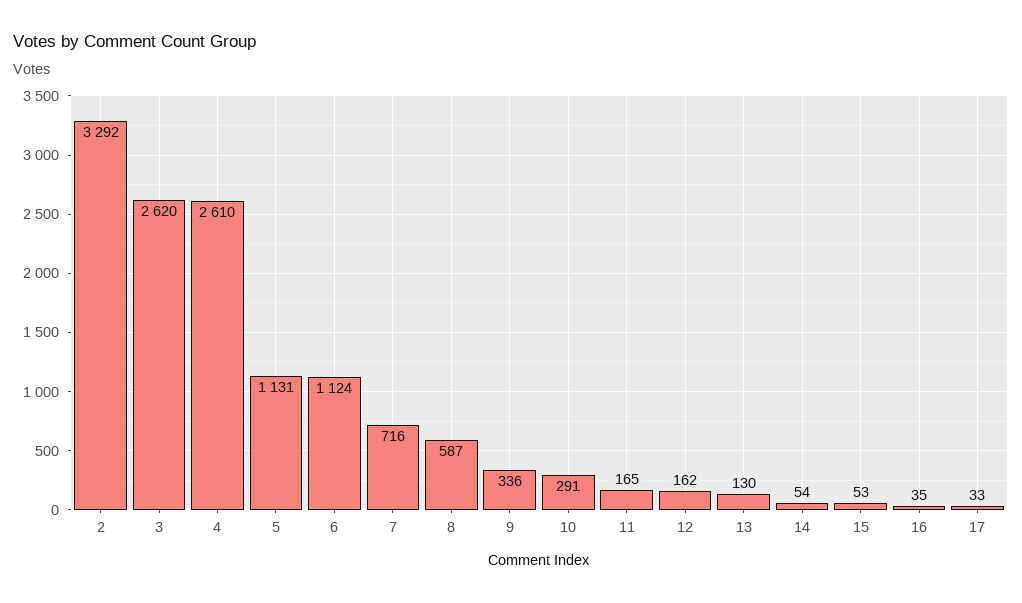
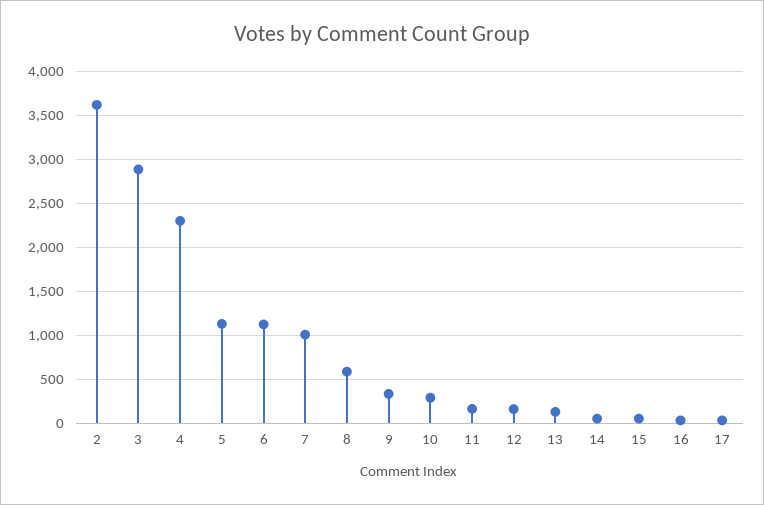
  {
-   "2": 3292,
+   "2": 3600,
-   "3": 2620,
+   "3": 2900,
-   "4": 2610,
+   "4": 2300,
    "5": 1131,
    "6": 1124,
-   "7": 716,
+   "7": 1000,
    "8": 587,
    "9": 336,
    "10": 291,
    "11": 165,
    "12": 162,
    "13": 130,
    "14": 54,
    "15": 53,
    "16": 35,
    "17": 33
  }

